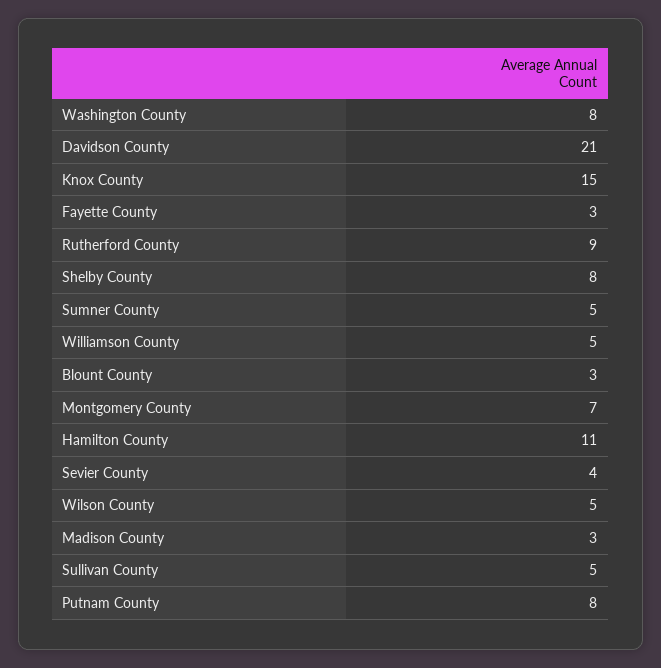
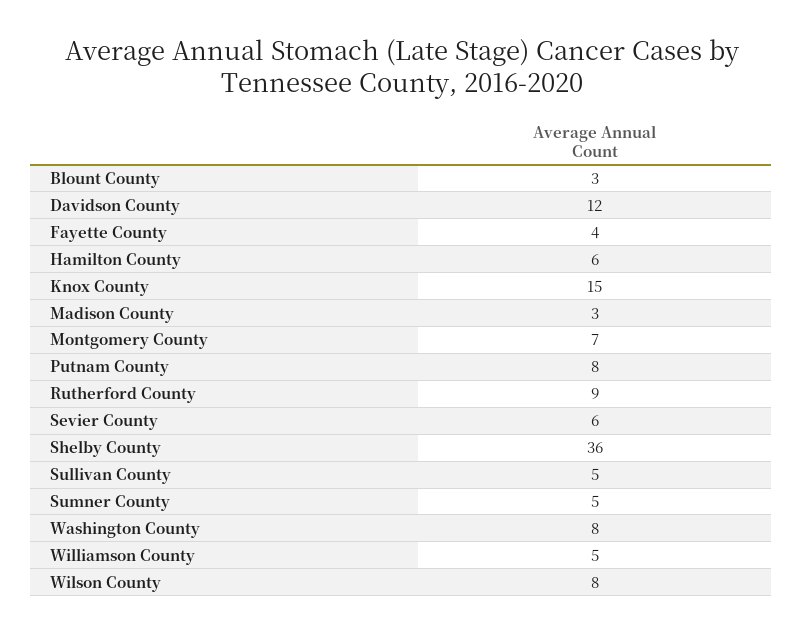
  {
    "Washington County": 8,
-   "Davidson County": 21,
+   "Davidson County": 12,
    "Knox County": 15,
-   "Fayette County": 3,
+   "Fayette County": 4,
    "Rutherford County": 9,
-   "Shelby County": 8,
+   "Shelby County": 36,
    "Sumner County": 5,
    "Williamson County": 5,
    "Blount County": 3,
    "Montgomery County": 7,
-   "Hamilton County": 11,
+   "Hamilton County": 6,
-   "Sevier County": 4,
+   "Sevier County": 6,
-   "Wilson County": 5,
+   "Wilson County": 8,
    "Madison County": 3,
    "Sullivan County": 5,
    "Putnam County": 8
  }

